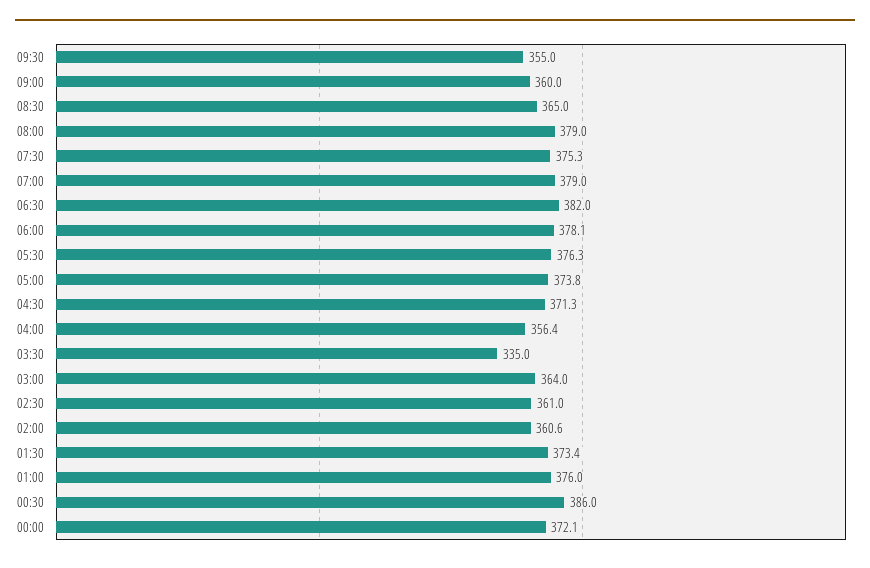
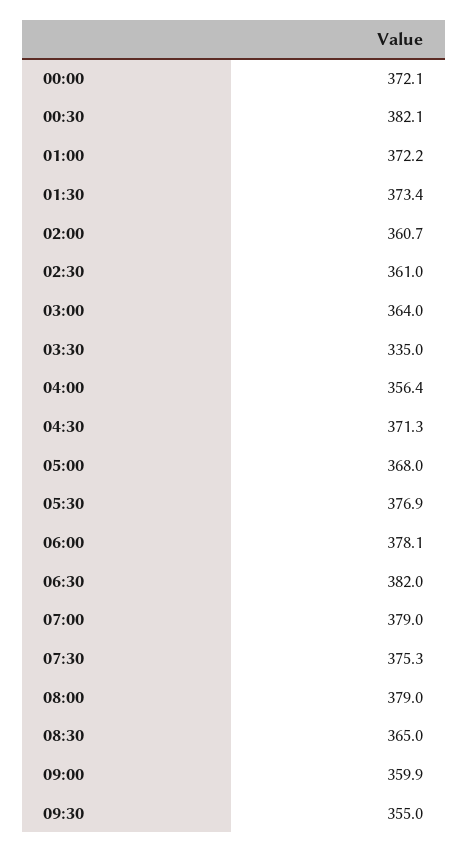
  {
    "09:30": 355,
-   "09:00": 360,
+   "09:00": 359.9,
    "08:30": 365,
    "08:00": 379,
    "07:30": 375.3,
    "07:00": 379,
    "06:30": 382,
    "06:00": 378.1,
-   "05:30": 376.3,
+   "05:30": 376.9,
-   "05:00": 373.8,
+   "05:00": 368,
    "04:30": 371.3,
    "04:00": 356.4,
    "03:30": 335,
    "03:00": 364,
    "02:30": 361,
-   "02:00": 360.6,
+   "02:00": 360.7,
    "01:30": 373.4,
-   "01:00": 376,
+   "01:00": 372.2,
-   "00:30": 386,
+   "00:30": 382.1,
    "00:00": 372.1
  }

